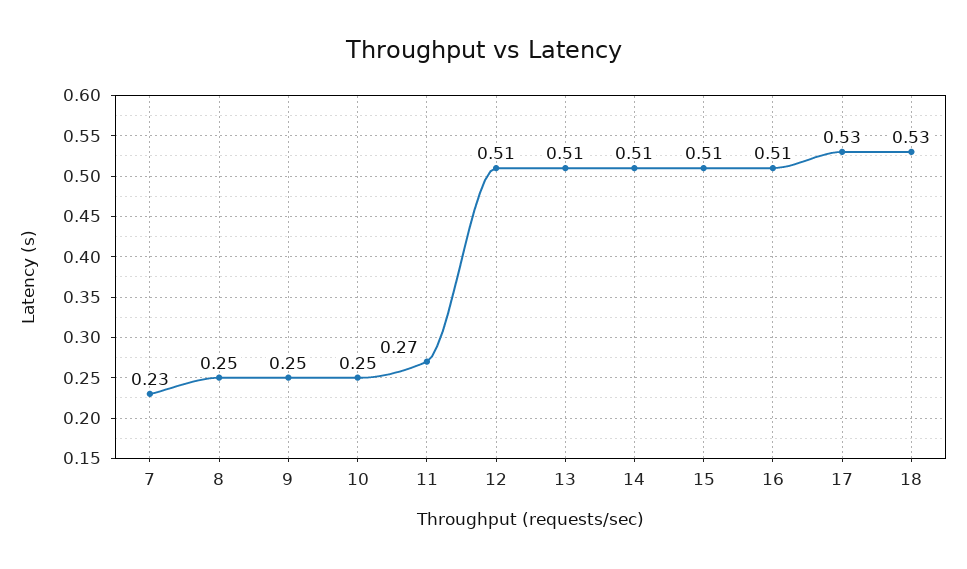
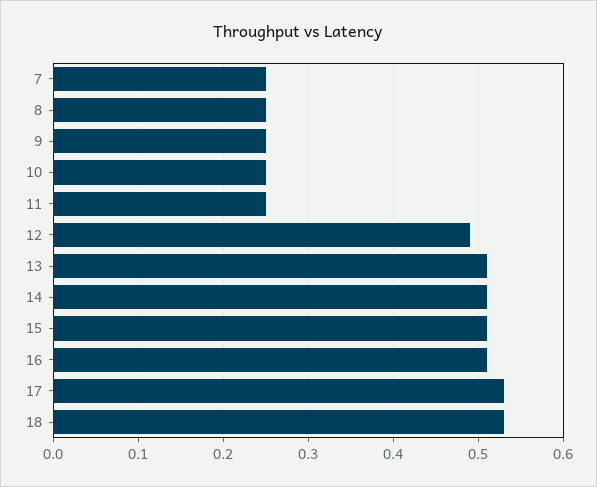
  {
-   "7": 0.23,
+   "7": 0.25,
    "8": 0.25,
    "9": 0.25,
    "10": 0.25,
-   "11": 0.27,
+   "11": 0.25,
-   "12": 0.51,
+   "12": 0.49,
    "13": 0.51,
    "14": 0.51,
    "15": 0.51,
    "16": 0.51,
    "17": 0.53,
    "18": 0.53
  }

